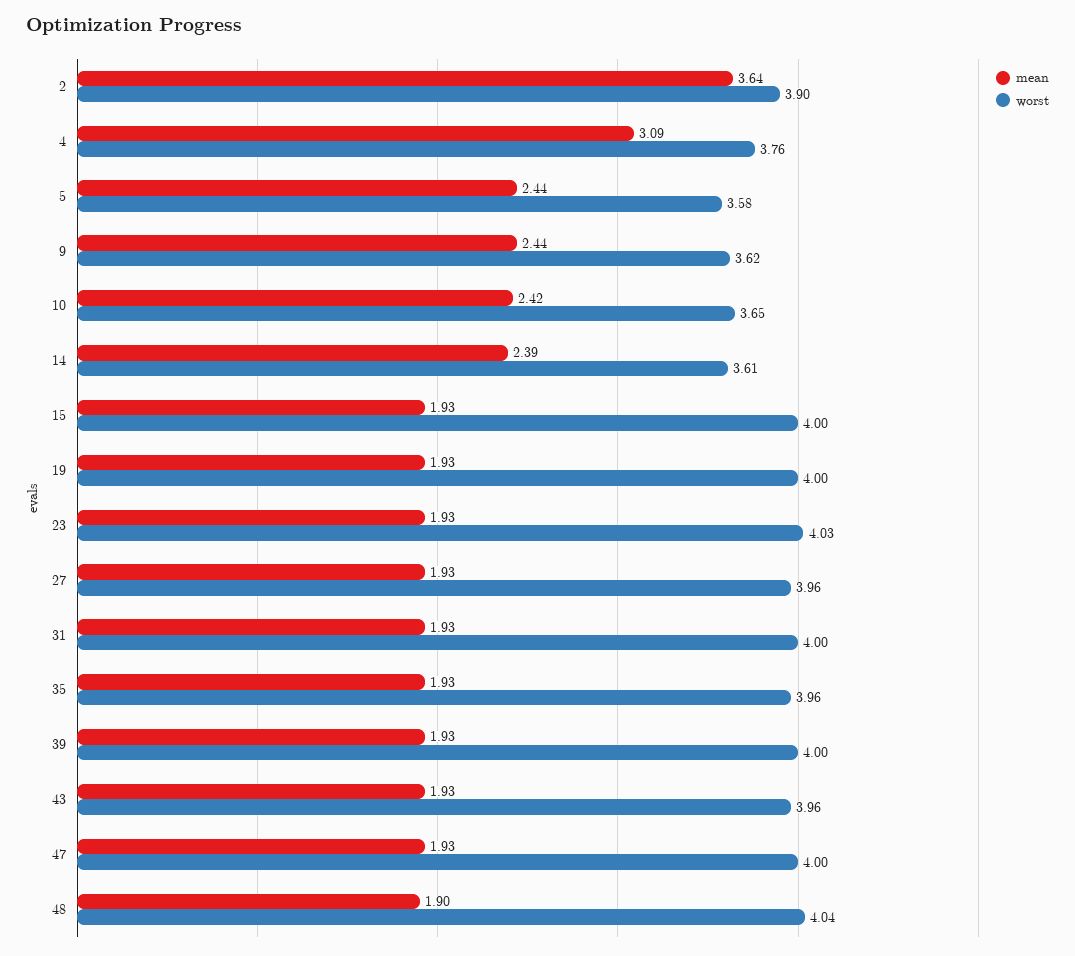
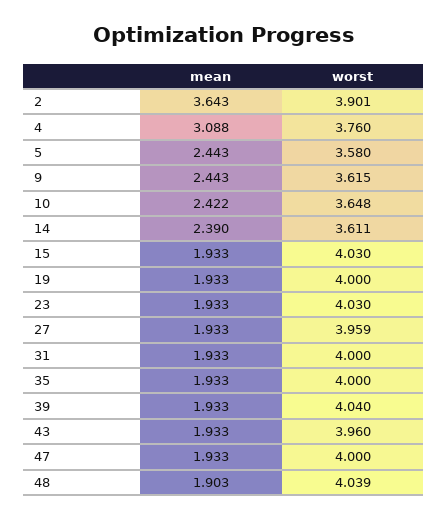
  {
    "mean": {
      "2": 3.643,
      "4": 3.088,
      "5": 2.443,
      "9": 2.443,
      "10": 2.422,
      "14": 2.39,
      "15": 1.933,
      "19": 1.933,
      "23": 1.933,
      "27": 1.933,
      "31": 1.933,
      "35": 1.933,
      "39": 1.933,
      "43": 1.933,
      "47": 1.933,
      "48": 1.903
    },
    "worst": {
      "2": 3.901,
      "4": 3.76,
      "5": 3.58,
      "9": 3.615,
      "10": 3.648,
      "14": 3.611,
-     "15": 4,
+     "15": 4.03,
      "19": 4,
      "23": 4.03,
      "27": 3.959,
      "31": 4,
-     "35": 3.96,
+     "35": 4,
-     "39": 4,
+     "39": 4.04,
      "43": 3.96,
      "47": 4,
      "48": 4.039
    }
  }

